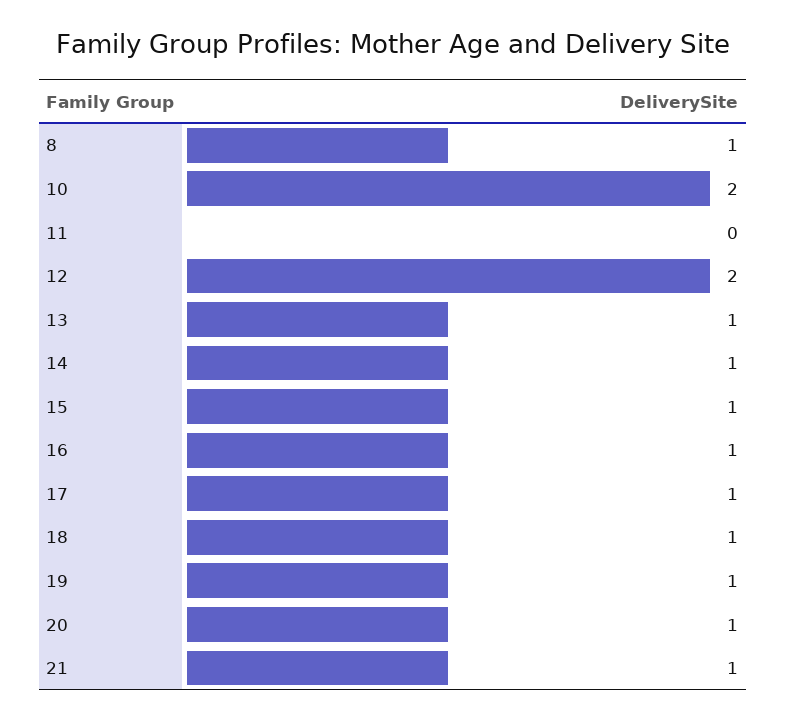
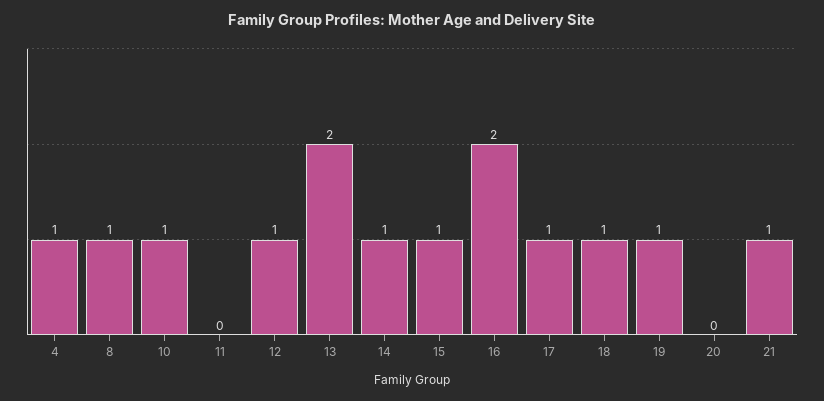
  {
    "8": 1,
-   "10": 2,
+   "10": 1,
    "11": 0,
-   "12": 2,
+   "12": 1,
-   "13": 1,
+   "13": 2,
    "14": 1,
    "15": 1,
-   "16": 1,
+   "16": 2,
    "17": 1,
    "18": 1,
    "19": 1,
-   "20": 1,
+   "20": 0,
-   "21": 1
+   "21": 1,
+   "4": 1
  }

